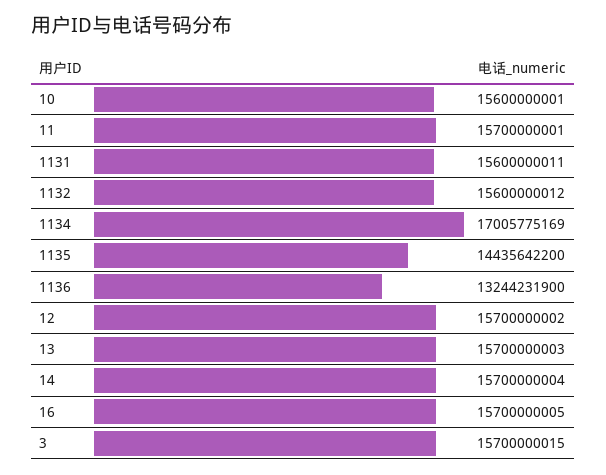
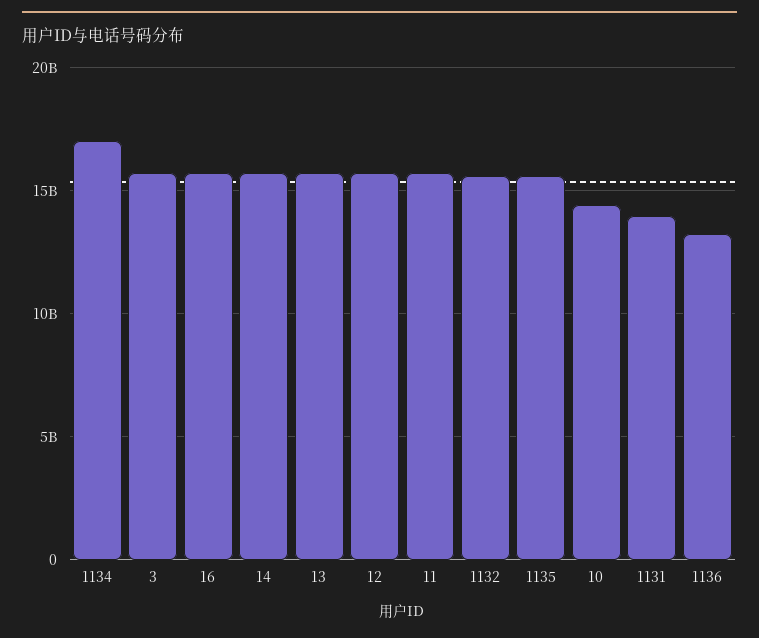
  {
-   "10": 15600000001,
+   "10": 14500000000,
    "11": 15700000001,
-   "1131": 15600000011,
+   "1131": 14000000000,
    "1132": 15600000012,
    "1134": 17005775169,
-   "1135": 14435642200,
+   "1135": 15500000000,
    "1136": 13244231900,
    "12": 15700000002,
    "13": 15700000003,
    "14": 15700000004,
    "16": 15700000005,
    "3": 15700000015
  }

